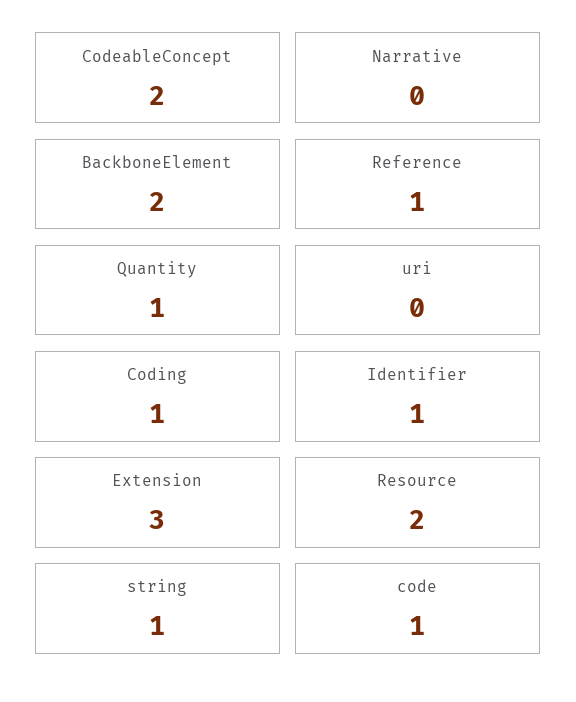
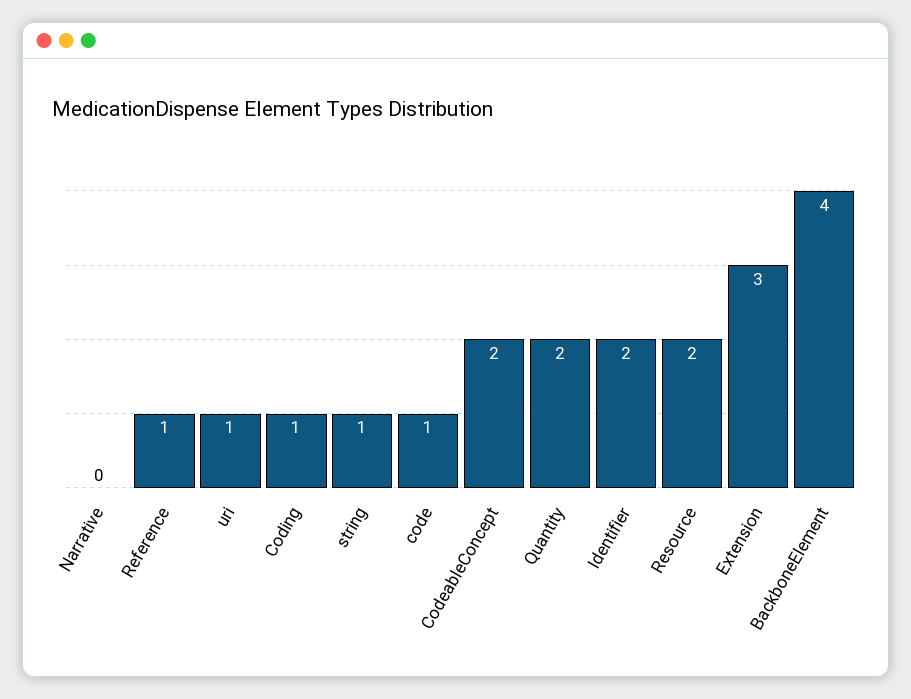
  {
    "CodeableConcept": 2,
    "Narrative": 0,
-   "BackboneElement": 2,
+   "BackboneElement": 4,
    "Reference": 1,
-   "Quantity": 1,
+   "Quantity": 2,
-   "uri": 0,
+   "uri": 1,
    "Coding": 1,
-   "Identifier": 1,
+   "Identifier": 2,
    "Extension": 3,
    "Resource": 2,
    "string": 1,
    "code": 1
  }

